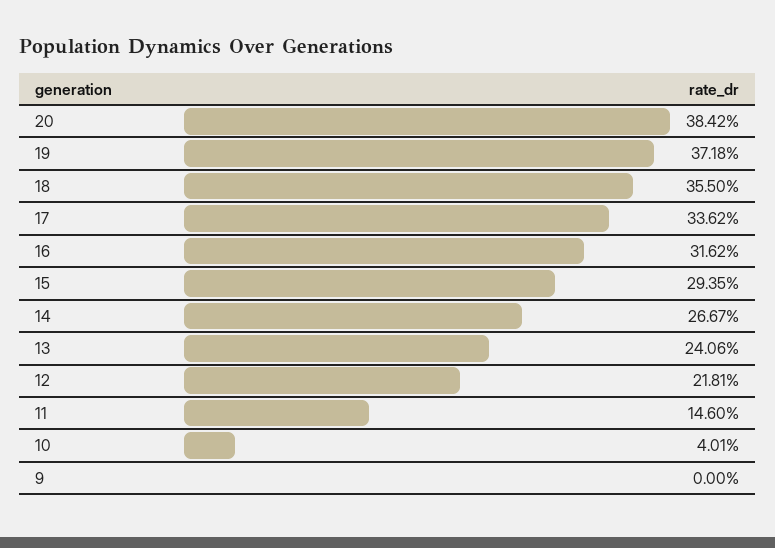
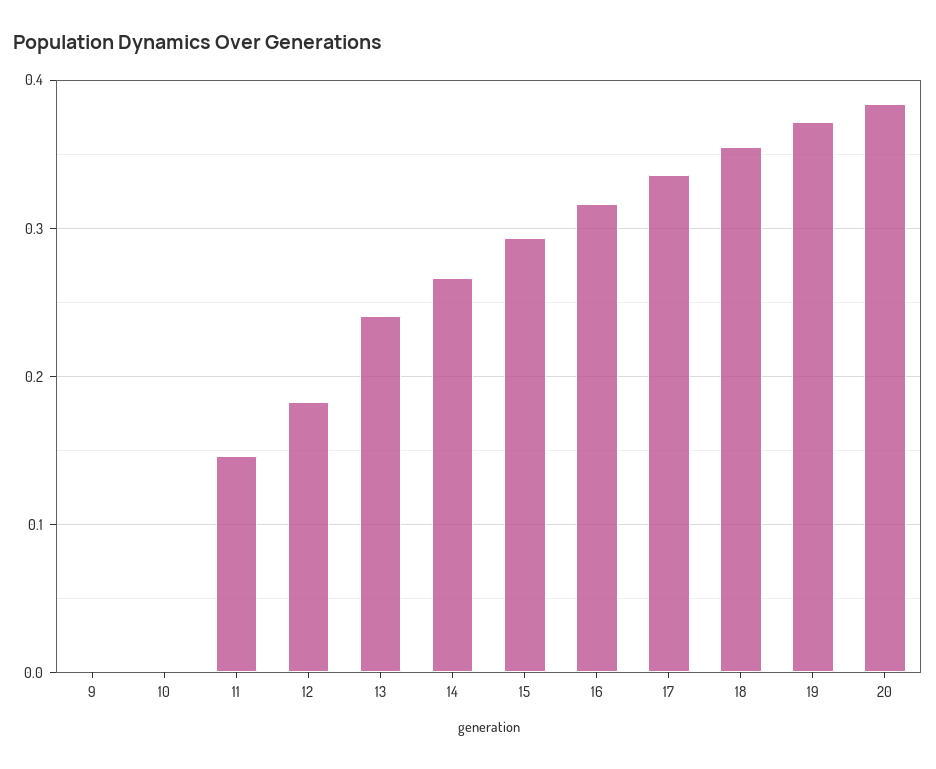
  {
    "20": 0.3842,
    "19": 0.3718,
    "18": 0.355,
    "17": 0.3362,
    "16": 0.3162,
    "15": 0.2935,
    "14": 0.2667,
    "13": 0.2406,
-   "12": 0.2181,
+   "12": 0.18,
    "11": 0.146,
-   "10": 0.0401,
+   "10": 0,
    "9": 0
  }

